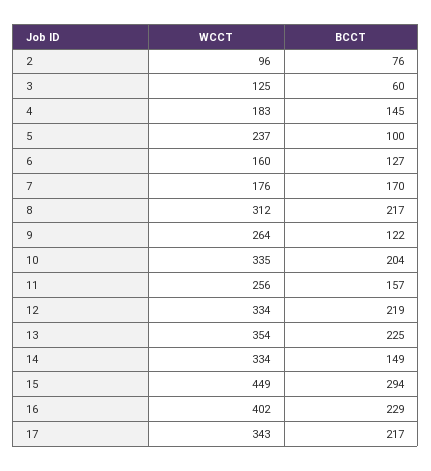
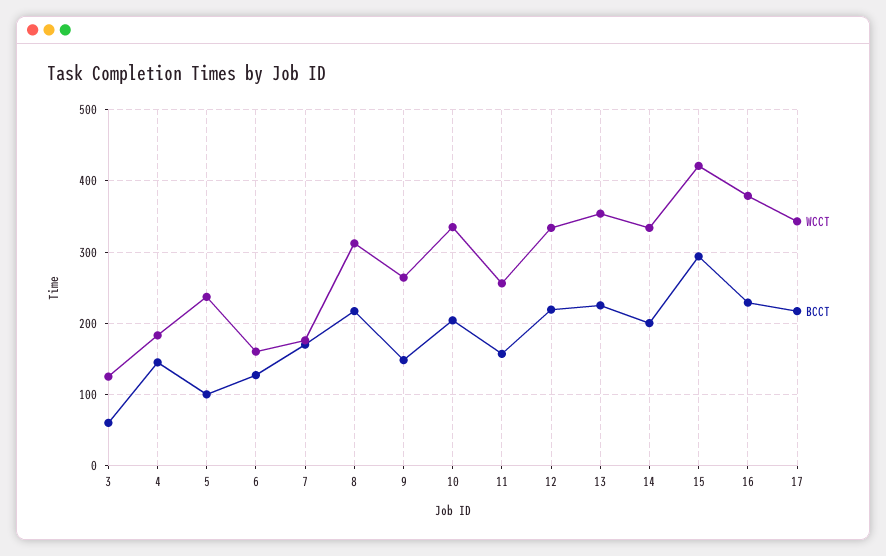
  {
    "WCCT": {
-     "2": 96,
      "3": 125,
      "4": 183,
      "5": 237,
      "6": 160,
      "7": 176,
      "8": 312,
      "9": 264,
      "10": 335,
      "11": 256,
      "12": 334,
      "13": 354,
      "14": 334,
-     "15": 449,
+     "15": 420,
-     "16": 402,
+     "16": 380,
      "17": 343
    },
    "BCCT": {
-     "2": 76,
      "3": 60,
      "4": 145,
      "5": 100,
      "6": 127,
      "7": 170,
      "8": 217,
-     "9": 122,
+     "9": 150,
      "10": 204,
      "11": 157,
      "12": 219,
      "13": 225,
-     "14": 149,
+     "14": 200,
      "15": 294,
      "16": 229,
      "17": 217
    }
  }

